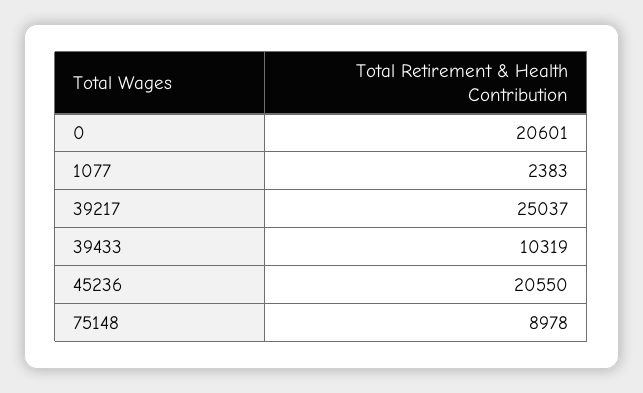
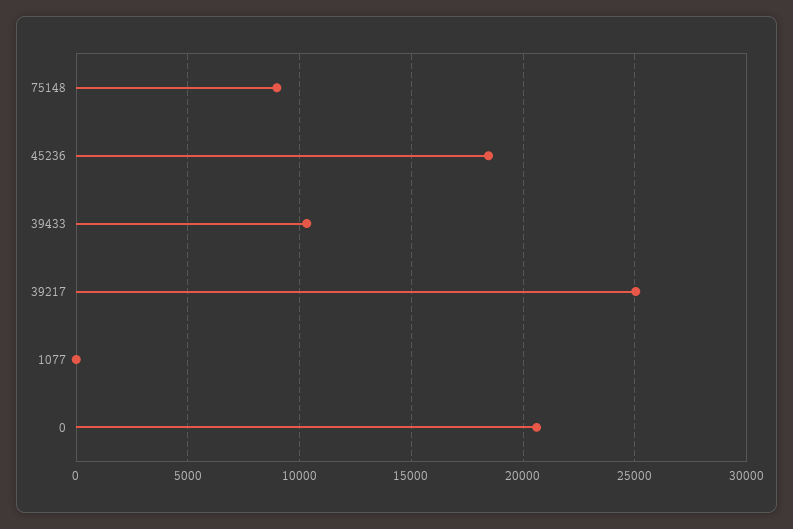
  {
    "0": 20601,
-   "1077": 2383,
+   "1077": 0,
    "39217": 25037,
    "39433": 10319,
-   "45236": 20550,
+   "45236": 18500,
    "75148": 8978
  }

